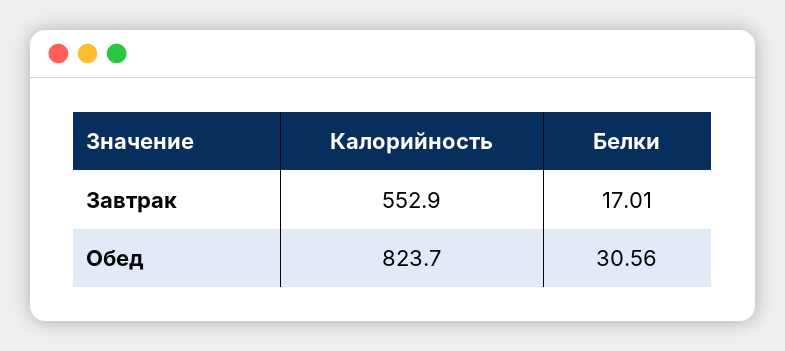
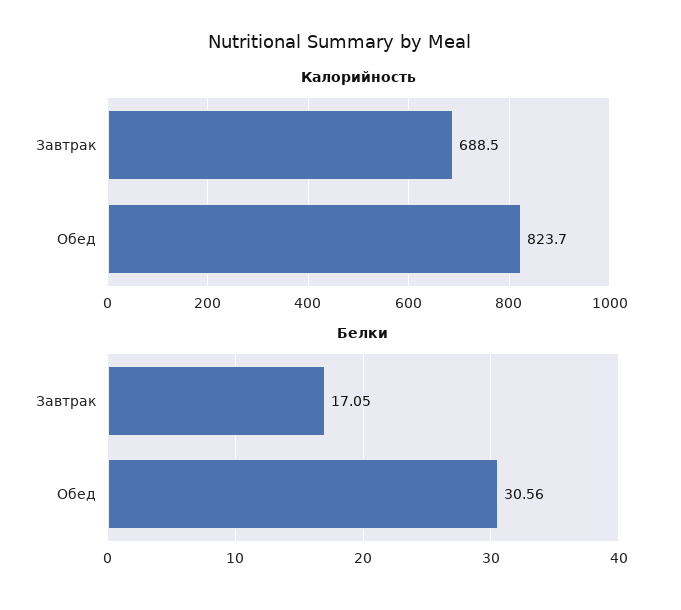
  {
    "Калорийность": {
-     "Завтрак": 552.9,
+     "Завтрак": 688.5,
      "Обед": 823.7
    },
    "Белки": {
-     "Завтрак": 17.01,
+     "Завтрак": 17.05,
      "Обед": 30.56
    }
  }

